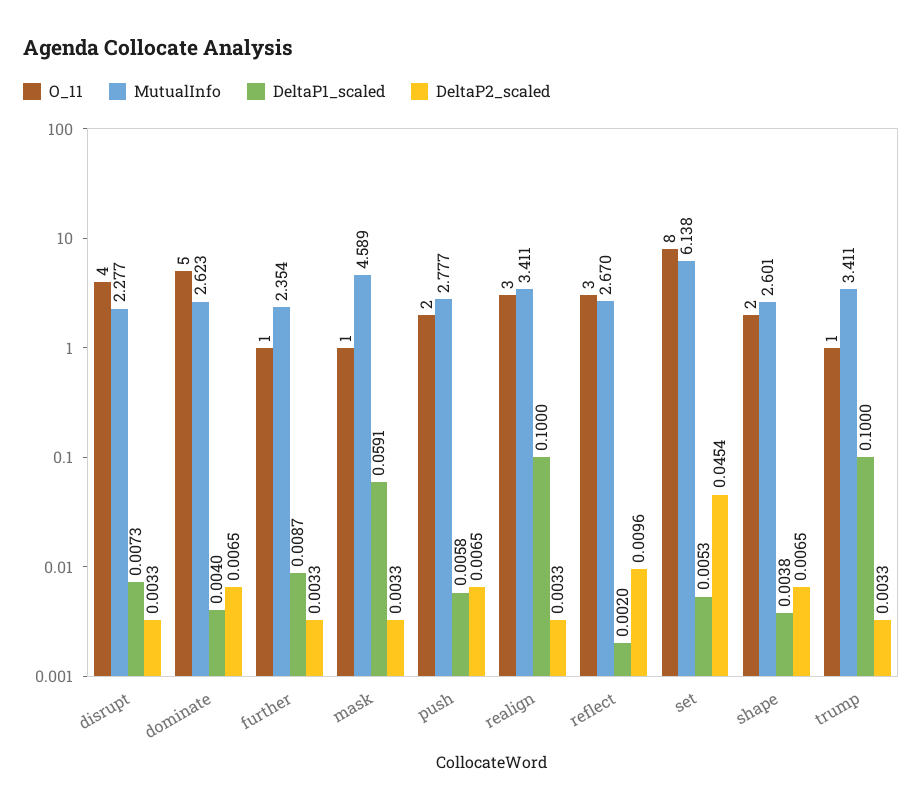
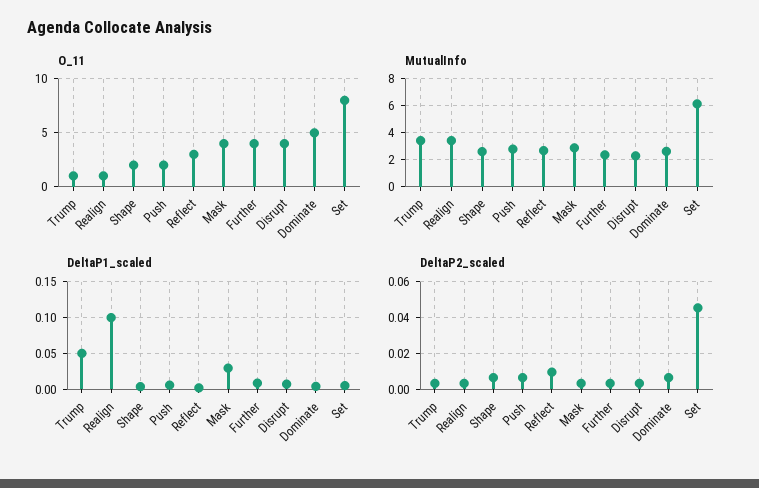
  {
    "O_11": {
      "disrupt": 4,
      "dominate": 5,
-     "further": 1,
+     "further": 4,
-     "mask": 1,
+     "mask": 4,
      "push": 2,
-     "realign": 3,
+     "realign": 1,
      "reflect": 3,
      "set": 8,
      "shape": 2,
      "trump": 1
    },
    "MutualInfo": {
      "disrupt": 2.277,
      "dominate": 2.623,
      "further": 2.354,
-     "mask": 4.589,
+     "mask": 3,
      "push": 2.777,
      "realign": 3.411,
      "reflect": 2.67,
      "set": 6.138,
      "shape": 2.601,
      "trump": 3.411
    },
    "DeltaP1_scaled": {
      "disrupt": 0.0073,
      "dominate": 0.004,
      "further": 0.0087,
-     "mask": 0.0591,
+     "mask": 0.03,
      "push": 0.0058,
      "realign": 0.1,
      "reflect": 0.002,
      "set": 0.0053,
      "shape": 0.0038,
-     "trump": 0.1
+     "trump": 0.05
    },
    "DeltaP2_scaled": {
      "disrupt": 0.0033,
      "dominate": 0.0065,
      "further": 0.0033,
      "mask": 0.0033,
      "push": 0.0065,
      "realign": 0.0033,
      "reflect": 0.0096,
      "set": 0.0454,
      "shape": 0.0065,
      "trump": 0.0033
    }
  }

